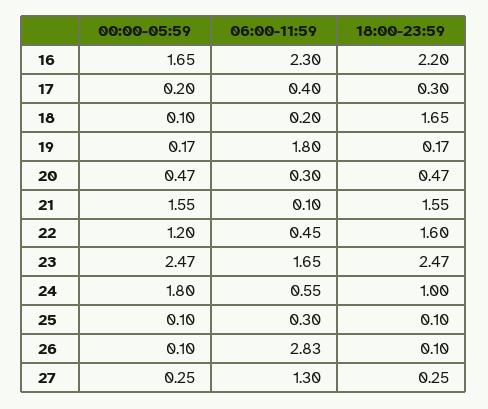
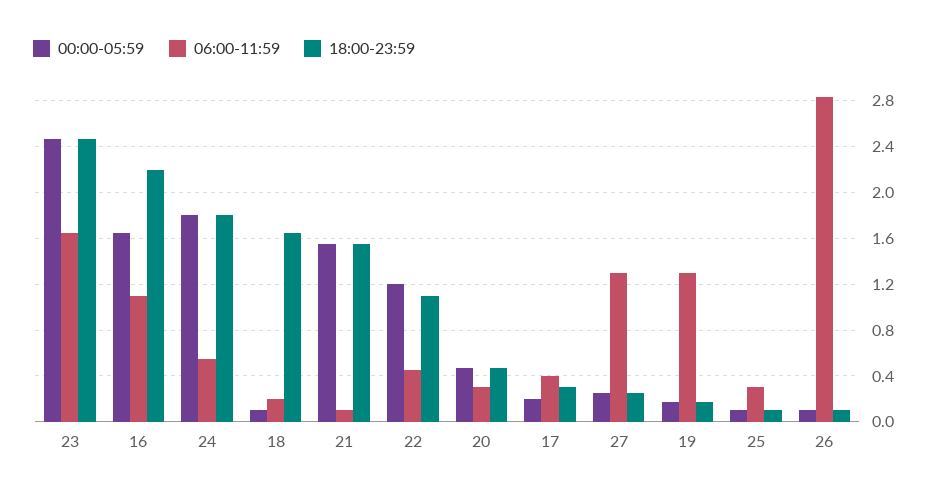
  {
    "00:00-05:59": {
      "16": 1.65,
      "17": 0.2,
      "18": 0.1,
      "19": 0.17,
      "20": 0.47,
      "21": 1.55,
      "22": 1.2,
      "23": 2.47,
      "24": 1.8,
      "25": 0.1,
      "26": 0.1,
      "27": 0.25
    },
    "06:00-11:59": {
-     "16": 2.3,
+     "16": 1.1,
      "17": 0.4,
      "18": 0.2,
-     "19": 1.8,
+     "19": 1.3,
      "20": 0.3,
      "21": 0.1,
      "22": 0.45,
      "23": 1.65,
      "24": 0.55,
      "25": 0.3,
      "26": 2.83,
      "27": 1.3
    },
    "18:00-23:59": {
      "16": 2.2,
      "17": 0.3,
      "18": 1.65,
      "19": 0.17,
      "20": 0.47,
      "21": 1.55,
-     "22": 1.6,
+     "22": 1.1,
      "23": 2.47,
-     "24": 1,
+     "24": 1.8,
      "25": 0.1,
      "26": 0.1,
      "27": 0.25
    }
  }

